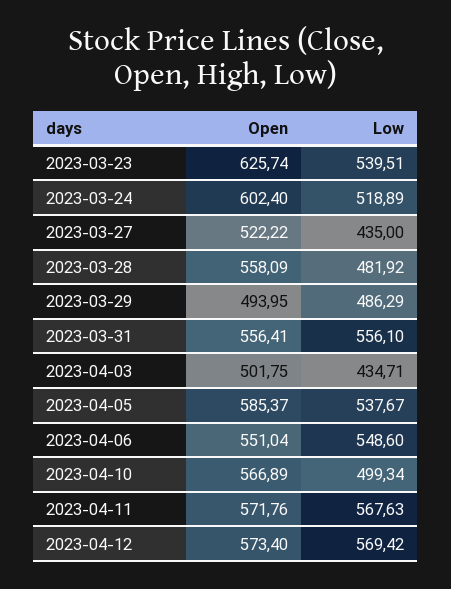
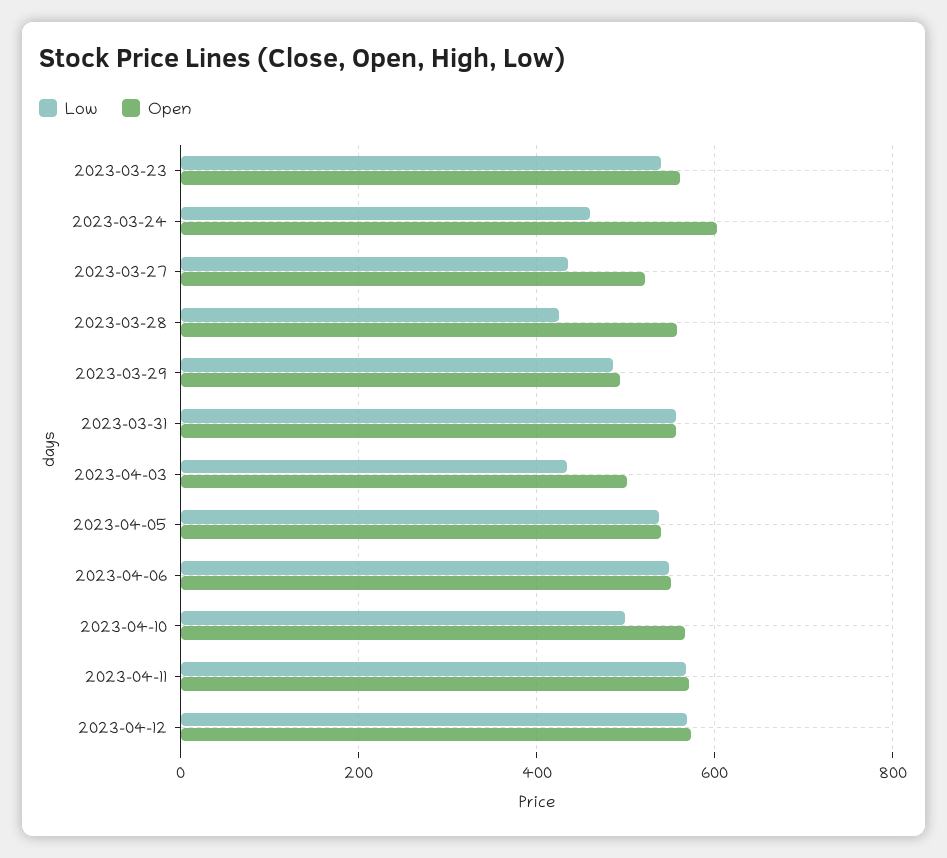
  {
    "Open": {
-     "2023-03-23": 625.74,
+     "2023-03-23": 560,
      "2023-03-24": 602.4,
      "2023-03-27": 522.22,
      "2023-03-28": 558.09,
      "2023-03-29": 493.95,
      "2023-03-31": 556.41,
      "2023-04-03": 501.75,
-     "2023-04-05": 585.37,
+     "2023-04-05": 540,
      "2023-04-06": 551.04,
      "2023-04-10": 566.89,
      "2023-04-11": 571.76,
      "2023-04-12": 573.4
    },
    "Low": {
      "2023-03-23": 539.51,
-     "2023-03-24": 518.89,
+     "2023-03-24": 460,
      "2023-03-27": 435,
-     "2023-03-28": 481.92,
+     "2023-03-28": 420,
      "2023-03-29": 486.29,
      "2023-03-31": 556.1,
      "2023-04-03": 434.71,
      "2023-04-05": 537.67,
      "2023-04-06": 548.6,
      "2023-04-10": 499.34,
      "2023-04-11": 567.63,
      "2023-04-12": 569.42
    }
  }

